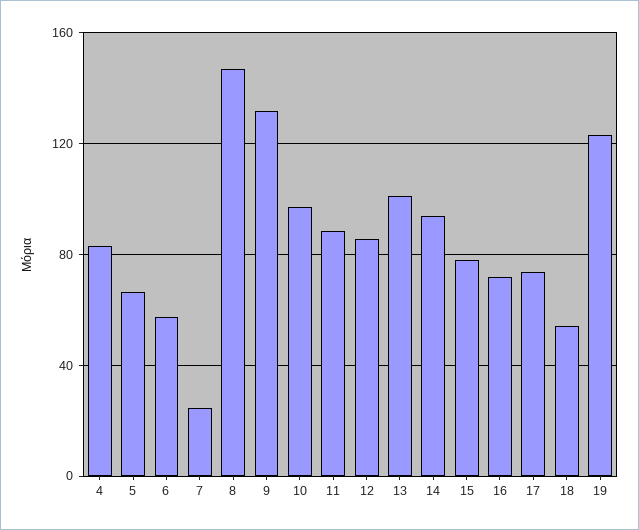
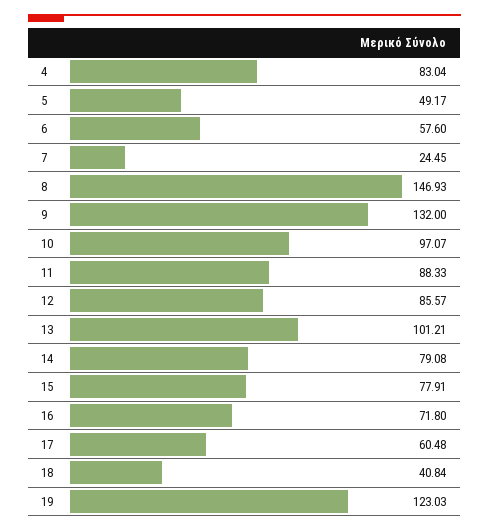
  {
    "4": 83.04,
-   "5": 65,
+   "5": 49.17,
    "6": 57.6,
    "7": 24.45,
    "8": 146.93,
    "9": 132,
    "10": 97.07,
    "11": 88.33,
    "12": 85.57,
    "13": 101.21,
-   "14": 95,
+   "14": 79.08,
    "15": 77.91,
    "16": 71.8,
-   "17": 75,
+   "17": 60.48,
-   "18": 55,
+   "18": 40.84,
    "19": 123.03
  }

